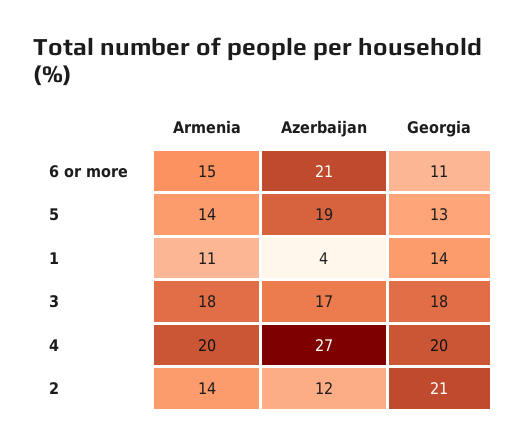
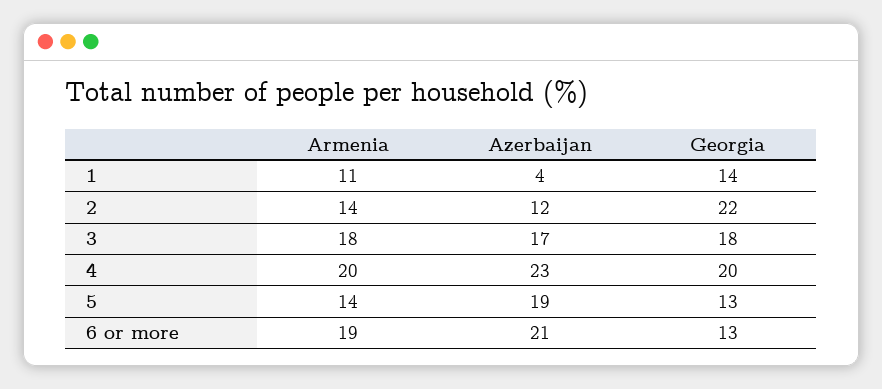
  {
    "Armenia": {
-     "6 or more": 15,
+     "6 or more": 19,
      "5": 14,
      "1": 11,
      "3": 18,
      "4": 20,
      "2": 14
    },
    "Azerbaijan": {
      "6 or more": 21,
      "5": 19,
      "1": 4,
      "3": 17,
-     "4": 27,
+     "4": 23,
      "2": 12
    },
    "Georgia": {
-     "6 or more": 11,
+     "6 or more": 13,
      "5": 13,
      "1": 14,
      "3": 18,
      "4": 20,
-     "2": 21
+     "2": 22
    }
  }

